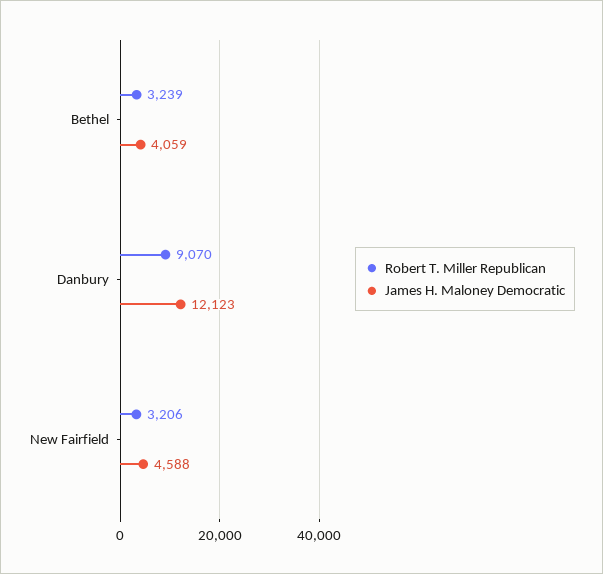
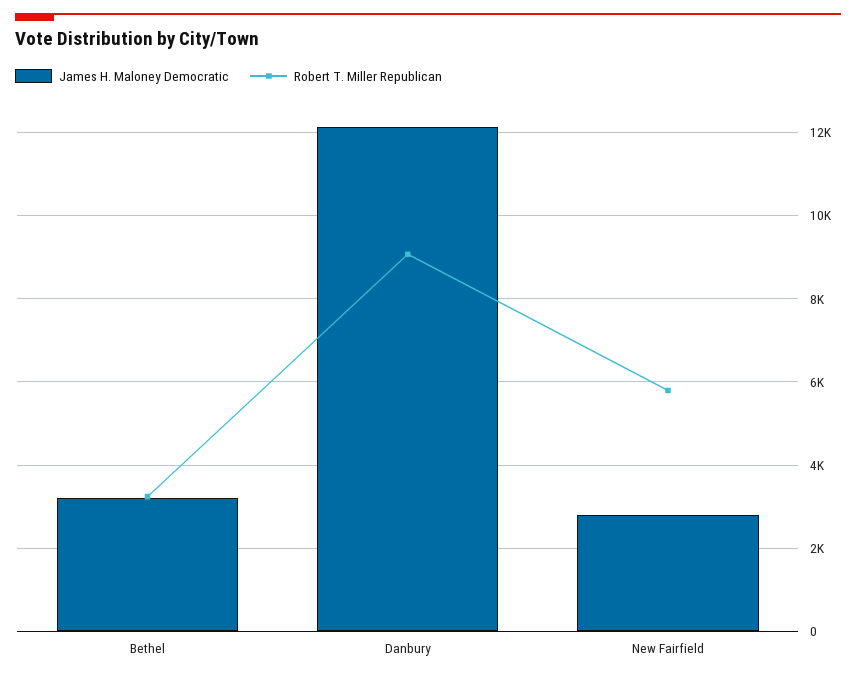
  {
    "Robert T. Miller Republican": {
      "Bethel": 3239,
      "Danbury": 9070,
-     "New Fairfield": 3206
+     "New Fairfield": 5800
    },
    "James H. Maloney Democratic": {
-     "Bethel": 4059,
+     "Bethel": 3200,
      "Danbury": 12123,
-     "New Fairfield": 4588
+     "New Fairfield": 2800
    }
  }

